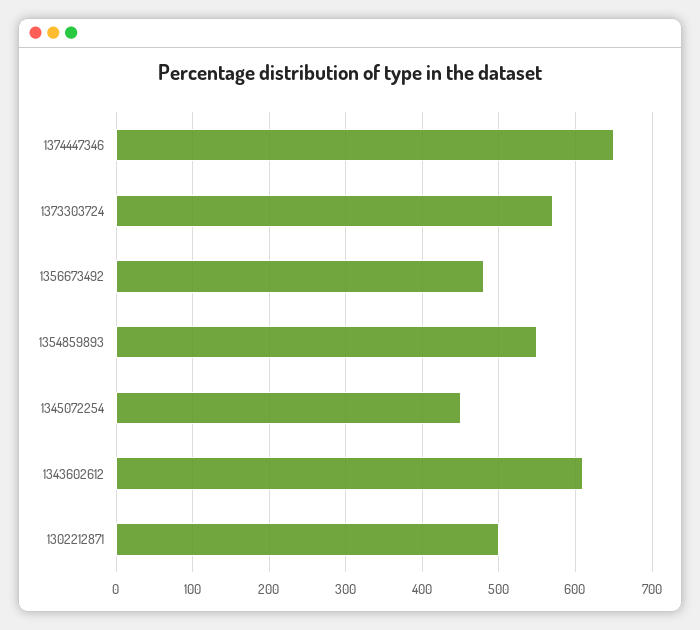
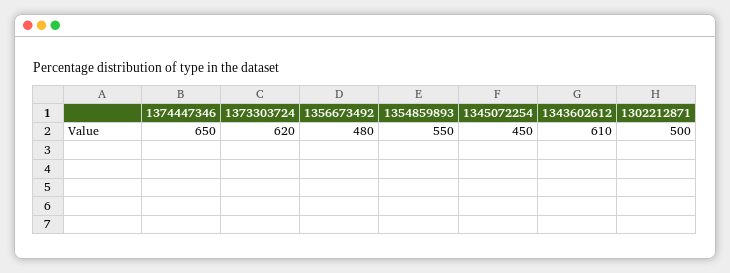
  {
    "1374447346": 650,
-   "1373303724": 570,
+   "1373303724": 620,
    "1356673492": 480,
    "1354859893": 550,
    "1345072254": 450,
    "1343602612": 610,
    "1302212871": 500
  }

